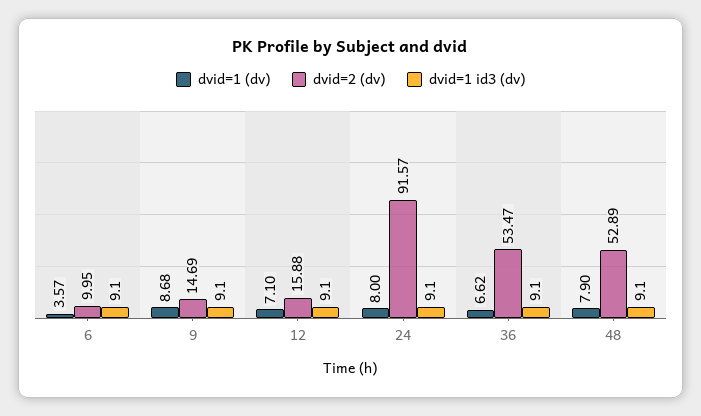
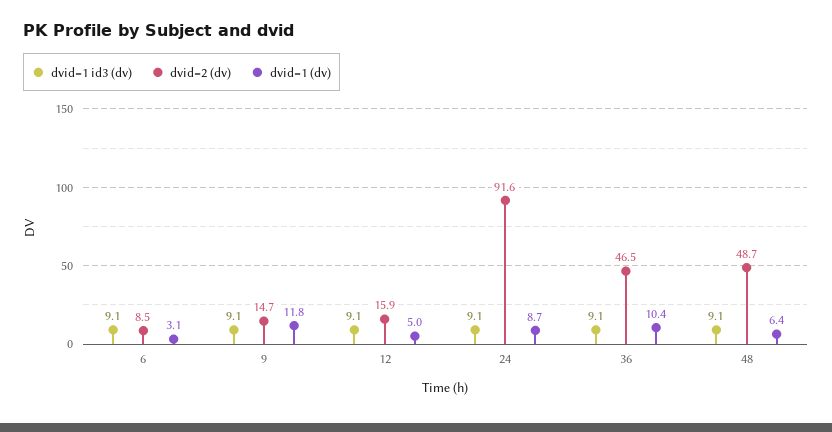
  {
    "dvid=1 (dv)": {
-     "6": 3.57,
+     "6": 3.1,
-     "9": 8.68,
+     "9": 11.8,
-     "12": 7.1,
+     "12": 5,
-     "24": 8,
+     "24": 8.7,
-     "36": 6.62,
+     "36": 10.4,
-     "48": 7.9
+     "48": 6.4
    },
    "dvid=2 (dv)": {
-     "6": 9.95,
+     "6": 8.5,
      "9": 14.69,
      "12": 15.88,
      "24": 91.57,
-     "36": 53.47,
+     "36": 46.5,
-     "48": 52.89
+     "48": 48.7
    },
    "dvid=1 id3 (dv)": {
      "6": 9.1,
      "9": 9.1,
      "12": 9.1,
      "24": 9.1,
      "36": 9.1,
      "48": 9.1
    }
  }

